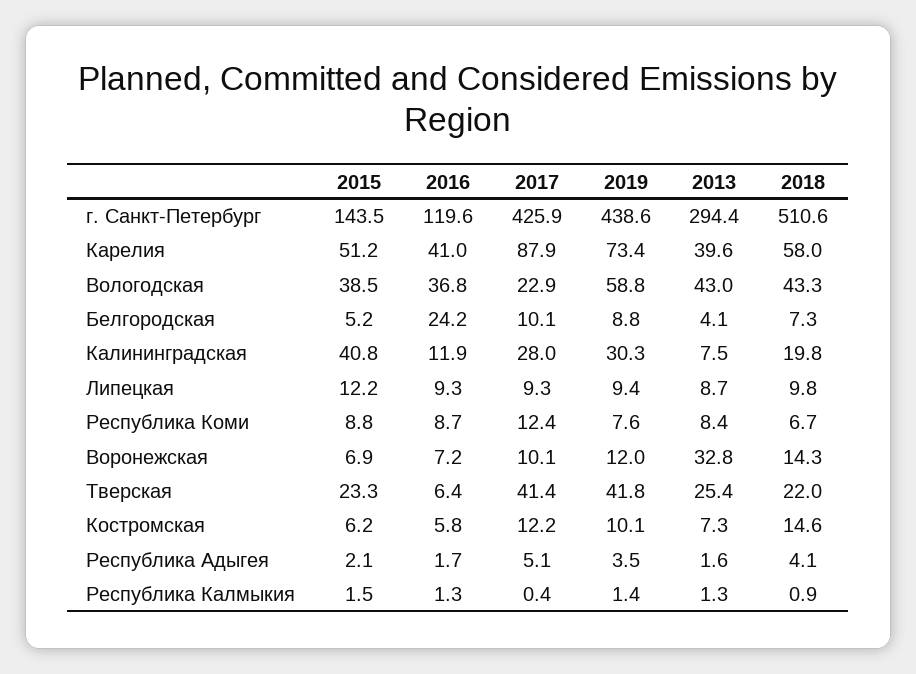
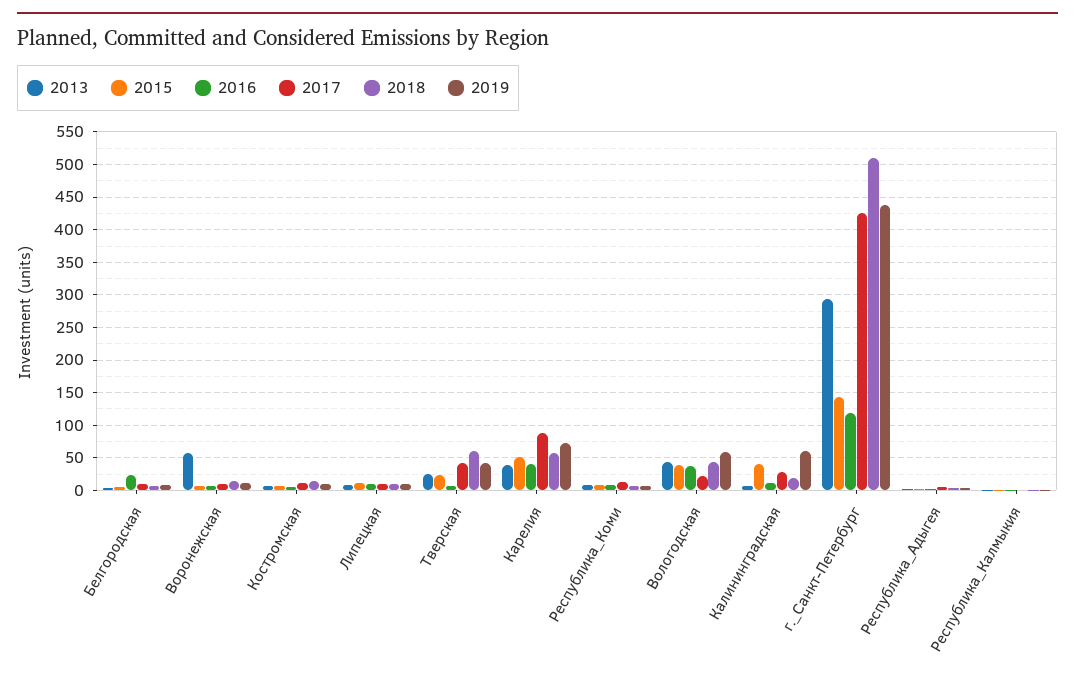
  {
    "2015": {
      "г. Санкт-Петербург": 143.5,
      "Карелия": 51.2,
      "Вологодская": 38.5,
      "Белгородская": 5.2,
      "Калининградская": 40.8,
      "Липецкая": 12.2,
      "Республика Коми": 8.8,
      "Воронежская": 6.9,
      "Тверская": 23.3,
      "Костромская": 6.2,
      "Республика Адыгея": 2.1,
      "Республика Калмыкия": 1.5
    },
    "2016": {
      "г. Санкт-Петербург": 119.6,
      "Карелия": 41,
      "Вологодская": 36.8,
      "Белгородская": 24.2,
      "Калининградская": 11.9,
      "Липецкая": 9.3,
      "Республика Коми": 8.7,
      "Воронежская": 7.2,
      "Тверская": 6.4,
      "Костромская": 5.8,
      "Республика Адыгея": 1.7,
      "Республика Калмыкия": 1.3
    },
    "2017": {
      "г. Санкт-Петербург": 425.9,
      "Карелия": 87.9,
      "Вологодская": 22.9,
      "Белгородская": 10.1,
      "Калининградская": 28,
      "Липецкая": 9.3,
      "Республика Коми": 12.4,
      "Воронежская": 10.1,
      "Тверская": 41.4,
      "Костромская": 12.2,
      "Республика Адыгея": 5.1,
      "Республика Калмыкия": 0.4
    },
    "2019": {
      "г. Санкт-Петербург": 438.6,
      "Карелия": 73.4,
      "Вологодская": 58.8,
      "Белгородская": 8.8,
-     "Калининградская": 30.3,
+     "Калининградская": 60,
      "Липецкая": 9.4,
      "Республика Коми": 7.6,
      "Воронежская": 12,
      "Тверская": 41.8,
      "Костромская": 10.1,
      "Республика Адыгея": 3.5,
      "Республика Калмыкия": 1.4
    },
    "2013": {
      "г. Санкт-Петербург": 294.4,
      "Карелия": 39.6,
      "Вологодская": 43,
      "Белгородская": 4.1,
      "Калининградская": 7.5,
      "Липецкая": 8.7,
      "Республика Коми": 8.4,
-     "Воронежская": 32.8,
+     "Воронежская": 60,
      "Тверская": 25.4,
      "Костромская": 7.3,
      "Республика Адыгея": 1.6,
      "Республика Калмыкия": 1.3
    },
    "2018": {
      "г. Санкт-Петербург": 510.6,
      "Карелия": 58,
      "Вологодская": 43.3,
      "Белгородская": 7.3,
      "Калининградская": 19.8,
      "Липецкая": 9.8,
      "Республика Коми": 6.7,
      "Воронежская": 14.3,
-     "Тверская": 22,
+     "Тверская": 60,
      "Костромская": 14.6,
      "Республика Адыгея": 4.1,
      "Республика Калмыкия": 0.9
    }
  }

